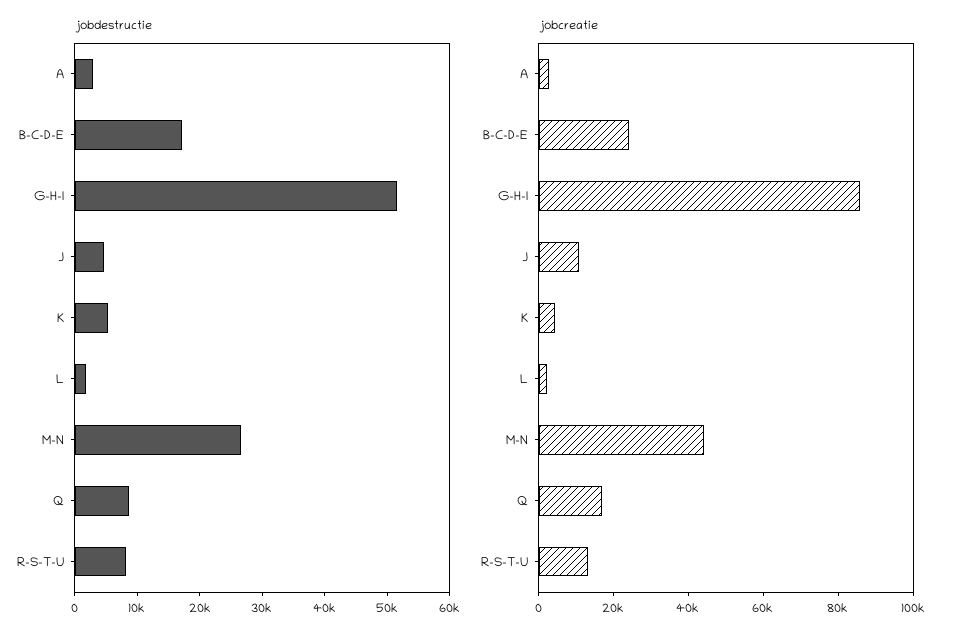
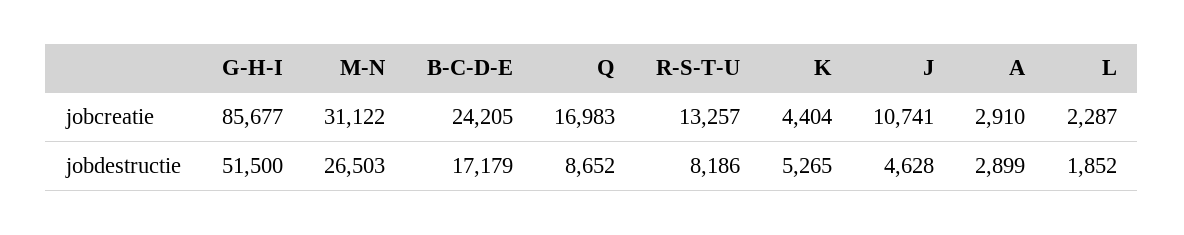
  {
    "jobdestructie": {
      "A": 2899,
      "B-C-D-E": 17179,
      "G-H-I": 51500,
      "J": 4628,
      "K": 5265,
      "L": 1852,
      "M-N": 26503,
      "Q": 8652,
      "R-S-T-U": 8186
    },
    "jobcreatie": {
      "A": 2910,
      "B-C-D-E": 24205,
      "G-H-I": 85677,
      "J": 10741,
      "K": 4404,
      "L": 2287,
-     "M-N": 45000,
+     "M-N": 31122,
      "Q": 16983,
      "R-S-T-U": 13257
    }
  }

